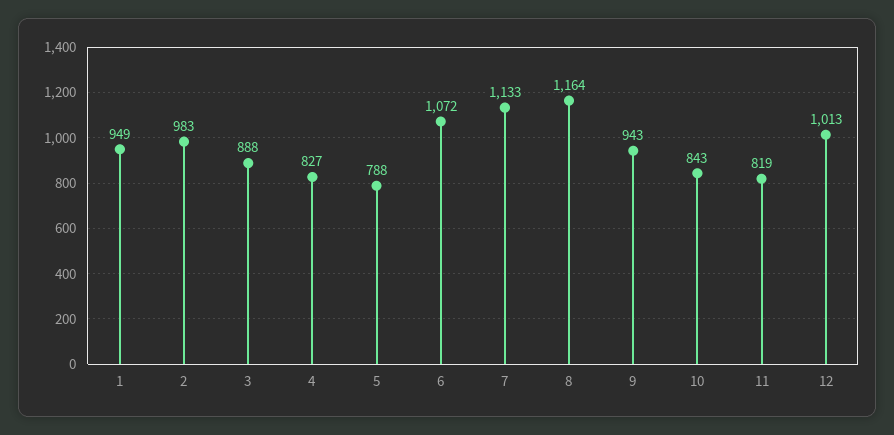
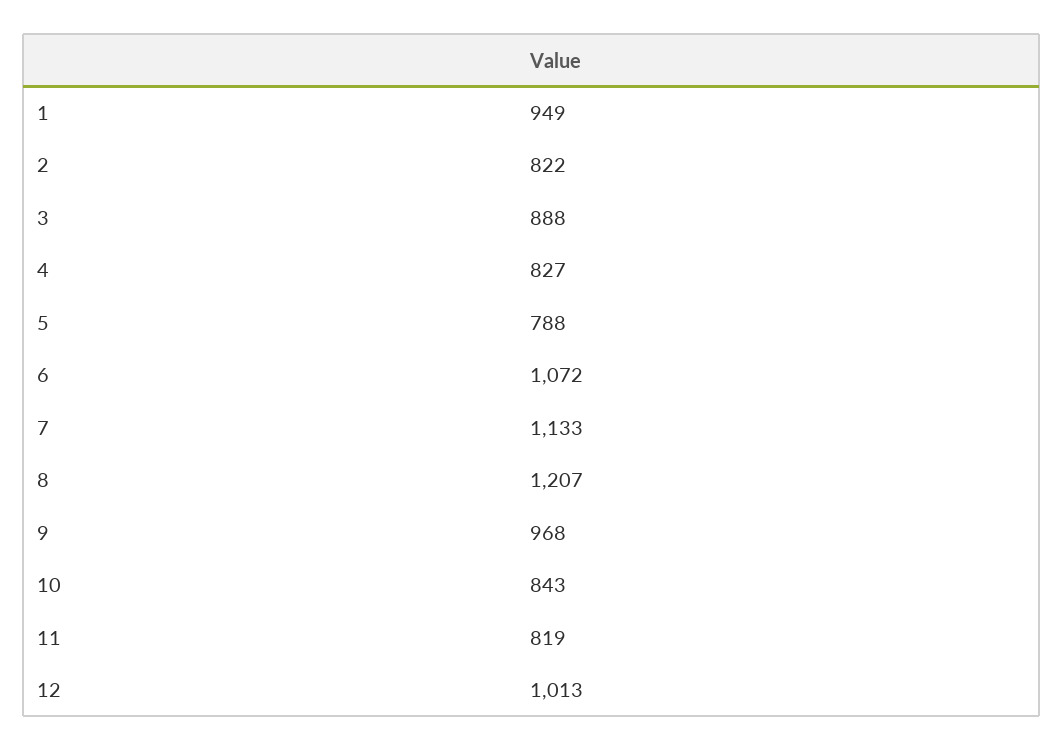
  {
    "1": 949,
-   "2": 983,
+   "2": 822,
    "3": 888,
    "4": 827,
    "5": 788,
    "6": 1072,
    "7": 1133,
-   "8": 1164,
+   "8": 1207,
-   "9": 943,
+   "9": 968,
    "10": 843,
    "11": 819,
    "12": 1013
  }

